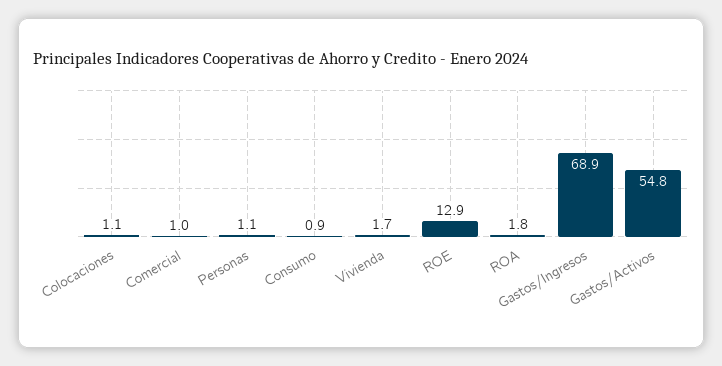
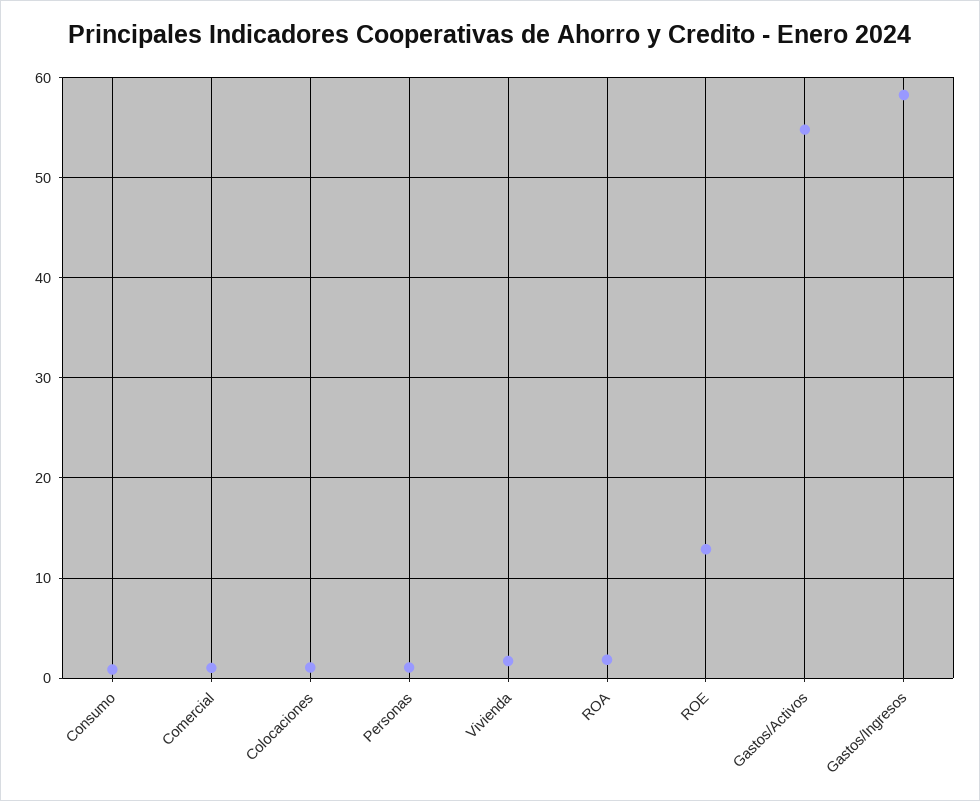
  {
    "Colocaciones": 1.1,
    "Comercial": 1,
    "Personas": 1.1,
    "Consumo": 0.9,
    "Vivienda": 1.7,
    "ROE": 12.9,
    "ROA": 1.8,
-   "Gastos/Ingresos": 68.9,
+   "Gastos/Ingresos": 58,
    "Gastos/Activos": 54.8
  }

